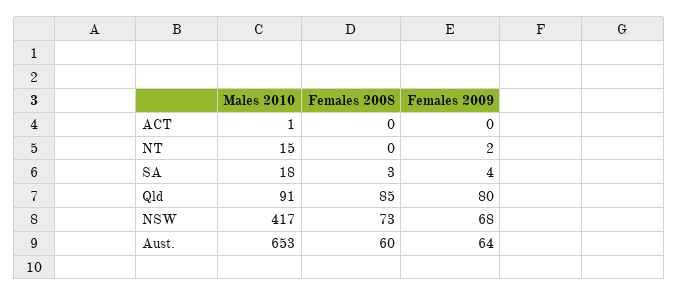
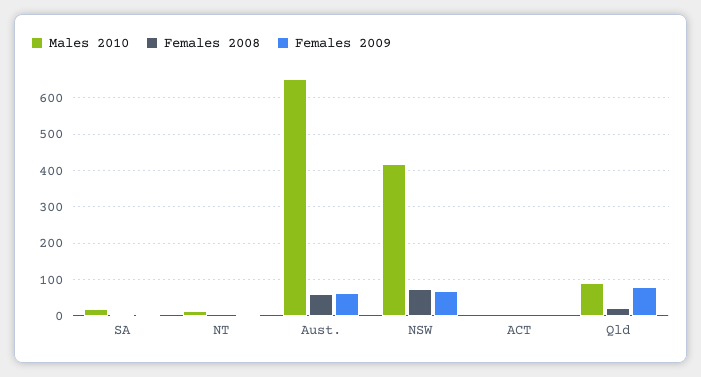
  {
    "Males 2010": {
      "ACT": 1,
      "NT": 15,
      "SA": 18,
      "Qld": 91,
      "NSW": 417,
      "Aust.": 653
    },
    "Females 2008": {
      "ACT": 0,
      "NT": 0,
      "SA": 3,
-     "Qld": 85,
+     "Qld": 20,
      "NSW": 73,
      "Aust.": 60
    },
    "Females 2009": {
      "ACT": 0,
      "NT": 2,
      "SA": 4,
      "Qld": 80,
      "NSW": 68,
      "Aust.": 64
    }
  }

